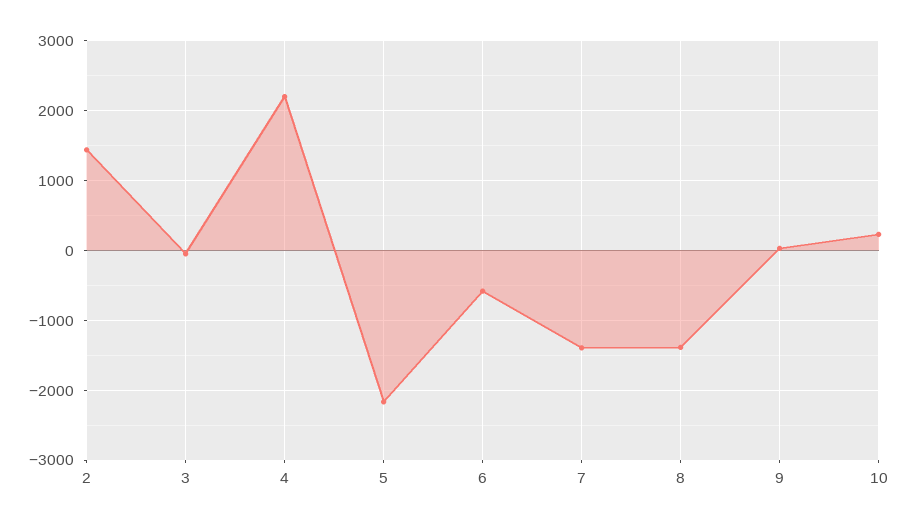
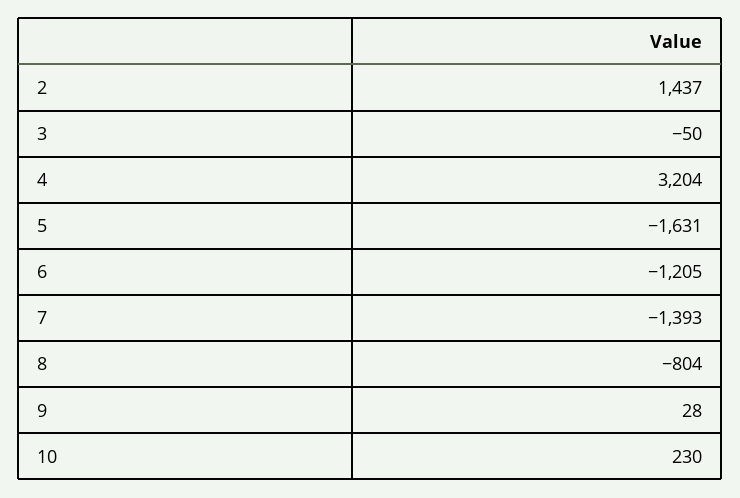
  {
    "2": 1437,
    "3": -50,
-   "4": 2200,
+   "4": 3204,
-   "5": -2200,
+   "5": -1631,
-   "6": -600,
+   "6": -1205,
    "7": -1393,
-   "8": -1400,
+   "8": -804,
    "9": 28,
    "10": 230
  }

